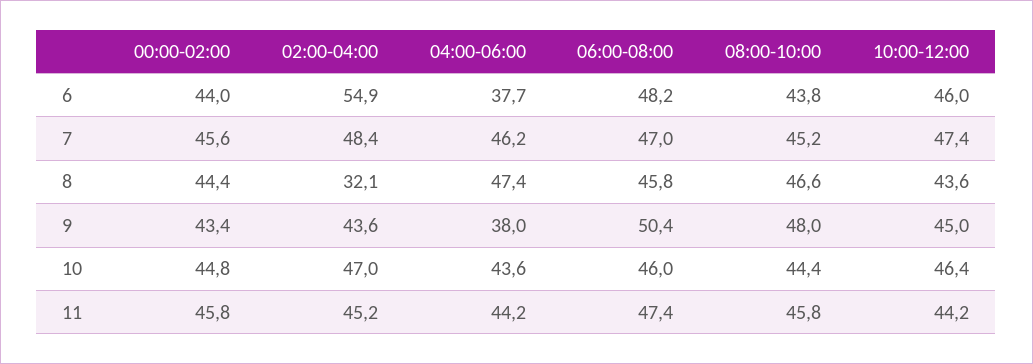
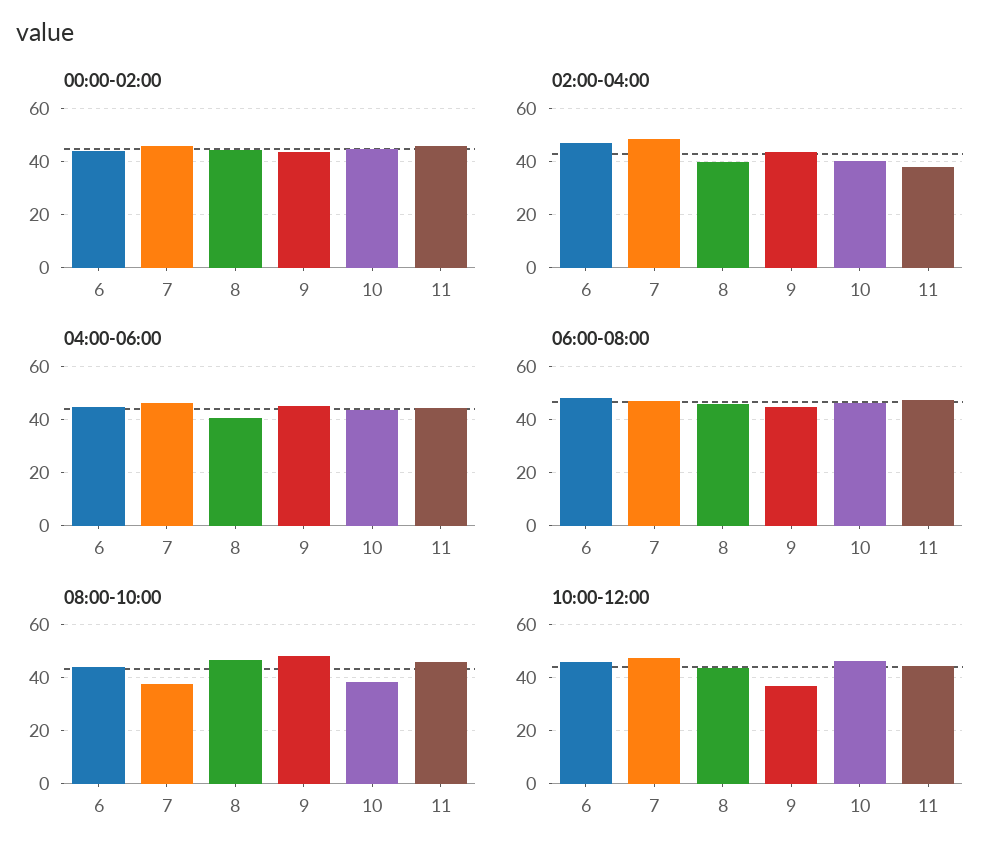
  {
    "00:00-02:00": {
      "6": 44,
      "7": 45.6,
      "8": 44.4,
      "9": 43.4,
      "10": 44.8,
      "11": 45.8
    },
    "02:00-04:00": {
-     "6": 54.9,
+     "6": 47.5,
      "7": 48.4,
-     "8": 32.1,
+     "8": 40,
      "9": 43.6,
-     "10": 47,
+     "10": 40,
-     "11": 45.2
+     "11": 37.5
    },
    "04:00-06:00": {
-     "6": 37.7,
+     "6": 45,
      "7": 46.2,
-     "8": 47.4,
+     "8": 40,
-     "9": 38,
+     "9": 45,
      "10": 43.6,
      "11": 44.2
    },
    "06:00-08:00": {
      "6": 48.2,
      "7": 47,
      "8": 45.8,
-     "9": 50.4,
+     "9": 45,
      "10": 46,
      "11": 47.4
    },
    "08:00-10:00": {
      "6": 43.8,
-     "7": 45.2,
+     "7": 37.5,
      "8": 46.6,
      "9": 48,
-     "10": 44.4,
+     "10": 37.5,
      "11": 45.8
    },
    "10:00-12:00": {
      "6": 46,
      "7": 47.4,
      "8": 43.6,
-     "9": 45,
+     "9": 37.5,
      "10": 46.4,
      "11": 44.2
    }
  }

